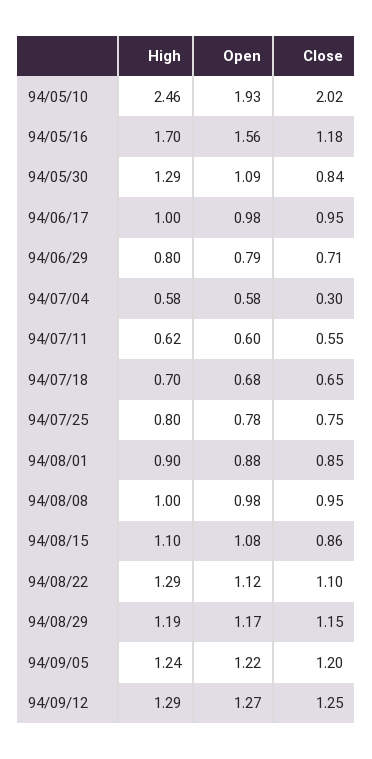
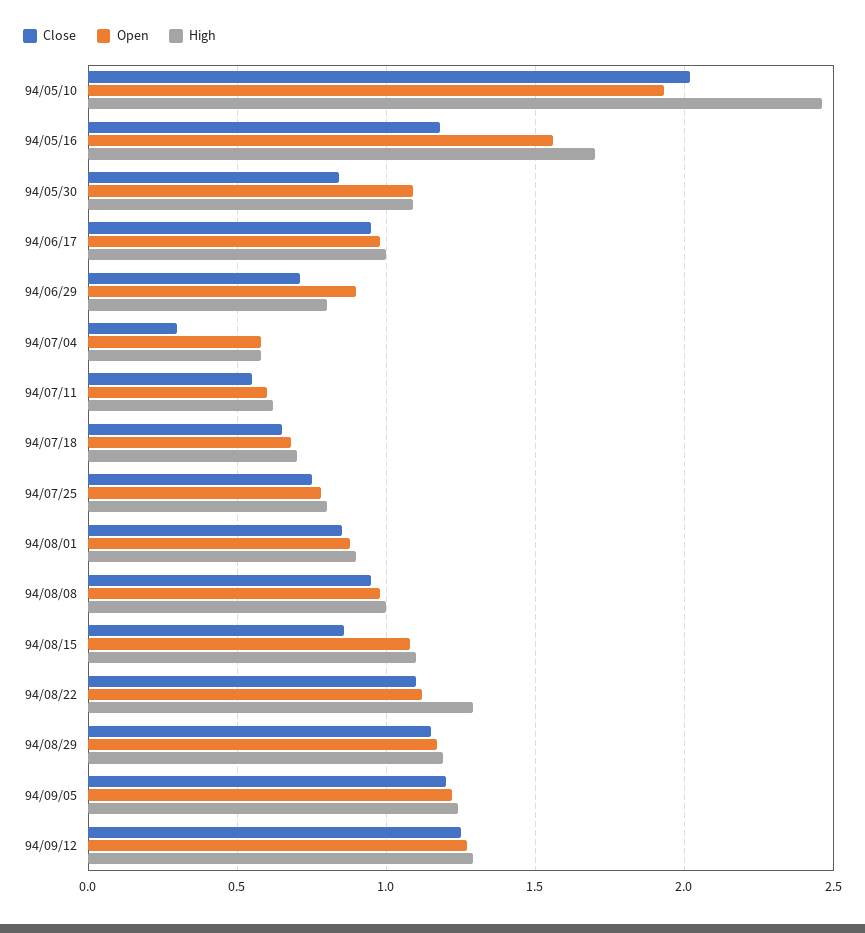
  {
    "High": {
      "94/05/10": 2.46,
      "94/05/16": 1.7,
-     "94/05/30": 1.29,
+     "94/05/30": 1.1,
      "94/06/17": 1,
      "94/06/29": 0.8,
      "94/07/04": 0.58,
      "94/07/11": 0.62,
      "94/07/18": 0.7,
      "94/07/25": 0.8,
      "94/08/01": 0.9,
      "94/08/08": 1,
      "94/08/15": 1.1,
      "94/08/22": 1.29,
      "94/08/29": 1.19,
      "94/09/05": 1.24,
      "94/09/12": 1.29
    },
    "Open": {
      "94/05/10": 1.93,
      "94/05/16": 1.56,
      "94/05/30": 1.09,
      "94/06/17": 0.98,
-     "94/06/29": 0.79,
+     "94/06/29": 0.9,
      "94/07/04": 0.58,
      "94/07/11": 0.6,
      "94/07/18": 0.68,
      "94/07/25": 0.78,
      "94/08/01": 0.88,
      "94/08/08": 0.98,
      "94/08/15": 1.08,
      "94/08/22": 1.12,
      "94/08/29": 1.17,
      "94/09/05": 1.22,
      "94/09/12": 1.27
    },
    "Close": {
      "94/05/10": 2.02,
      "94/05/16": 1.18,
      "94/05/30": 0.84,
      "94/06/17": 0.95,
      "94/06/29": 0.71,
      "94/07/04": 0.3,
      "94/07/11": 0.55,
      "94/07/18": 0.65,
      "94/07/25": 0.75,
      "94/08/01": 0.85,
      "94/08/08": 0.95,
      "94/08/15": 0.86,
      "94/08/22": 1.1,
      "94/08/29": 1.15,
      "94/09/05": 1.2,
      "94/09/12": 1.25
    }
  }

